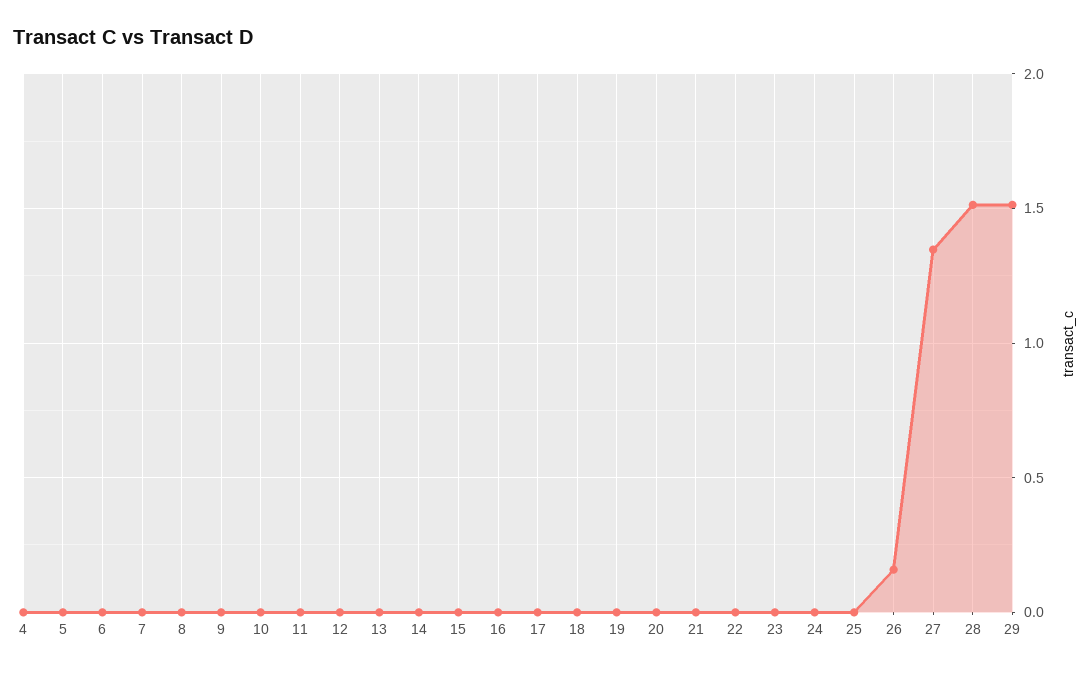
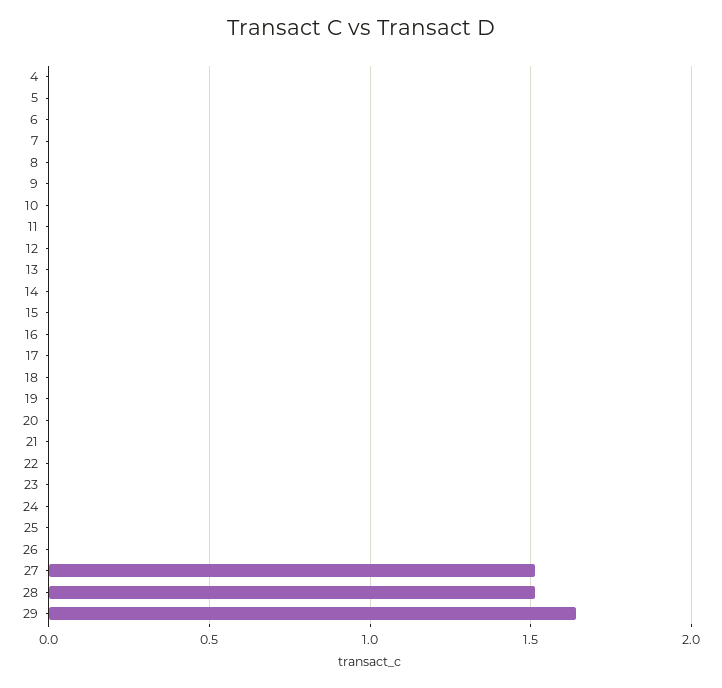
  {
    "4": 0,
    "5": 0,
    "6": 0,
    "7": 0,
    "8": 0,
    "9": 0,
    "10": 0,
    "11": 0,
    "12": 0,
    "13": 0,
    "14": 0,
    "15": 0,
    "16": 0,
    "17": 0,
    "18": 0,
    "19": 0,
    "20": 0,
    "21": 0,
    "22": 0,
    "23": 0,
    "24": 0,
    "25": 0,
-   "26": 0.15,
+   "26": 0,
-   "27": 1.35,
+   "27": 1.5,
    "28": 1.5,
-   "29": 1.5
+   "29": 1.65
  }

